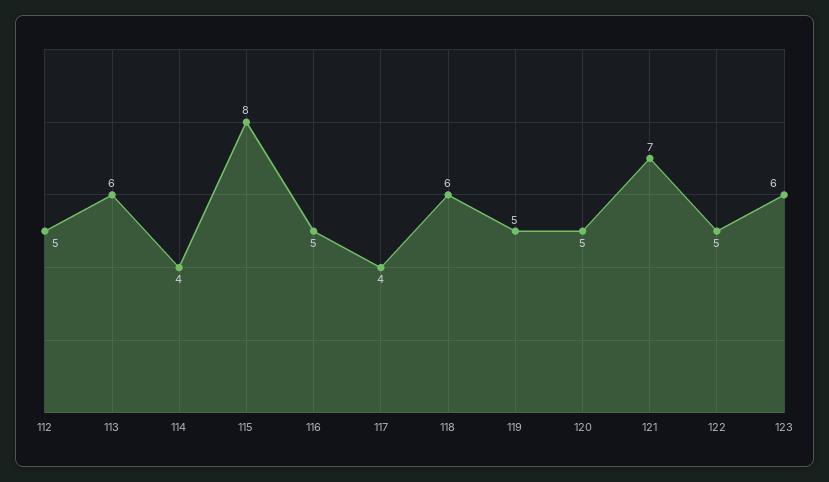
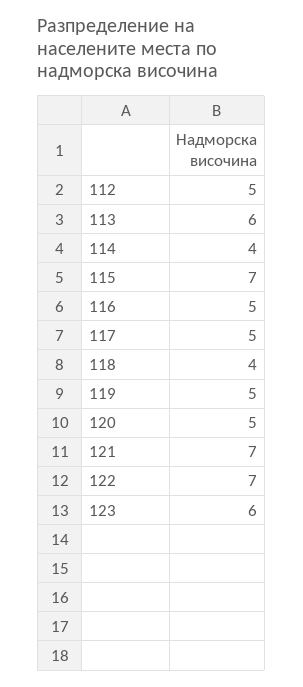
  {
    "112": 5,
    "113": 6,
    "114": 4,
-   "115": 8,
+   "115": 7,
    "116": 5,
-   "117": 4,
+   "117": 5,
-   "118": 6,
+   "118": 4,
    "119": 5,
    "120": 5,
    "121": 7,
-   "122": 5,
+   "122": 7,
    "123": 6
  }

